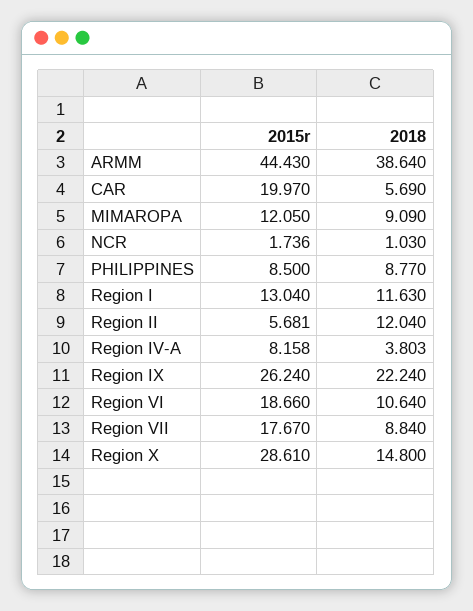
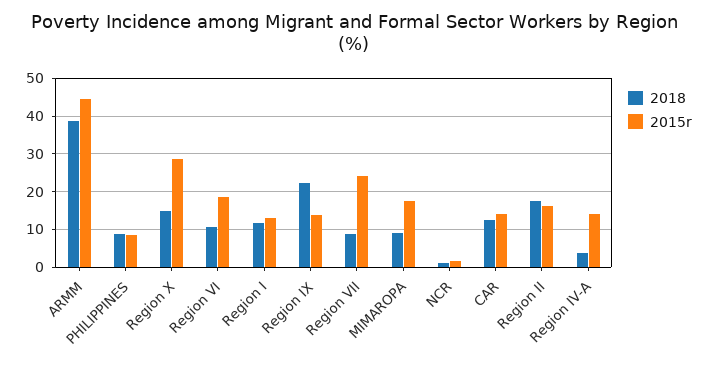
  {
    "2015r": {
      "ARMM": 44.43,
-     "CAR": 19.97,
+     "CAR": 14,
-     "MIMAROPA": 12.05,
+     "MIMAROPA": 18,
      "NCR": 1.736,
      "PHILIPPINES": 8.5,
      "Region I": 13.04,
-     "Region II": 5.681,
+     "Region II": 16,
-     "Region IV-A": 8.158,
+     "Region IV-A": 14,
-     "Region IX": 26.24,
+     "Region IX": 14,
      "Region VI": 18.66,
-     "Region VII": 17.67,
+     "Region VII": 24,
      "Region X": 28.61
    },
    "2018": {
      "ARMM": 38.64,
-     "CAR": 5.69,
+     "CAR": 12,
      "MIMAROPA": 9.09,
      "NCR": 1.03,
      "PHILIPPINES": 8.77,
      "Region I": 11.63,
-     "Region II": 12.04,
+     "Region II": 18,
      "Region IV-A": 3.803,
      "Region IX": 22.24,
      "Region VI": 10.64,
      "Region VII": 8.84,
      "Region X": 14.8
    }
  }

